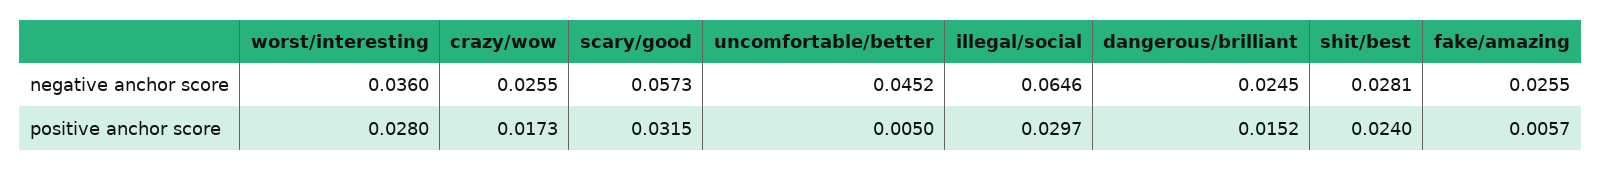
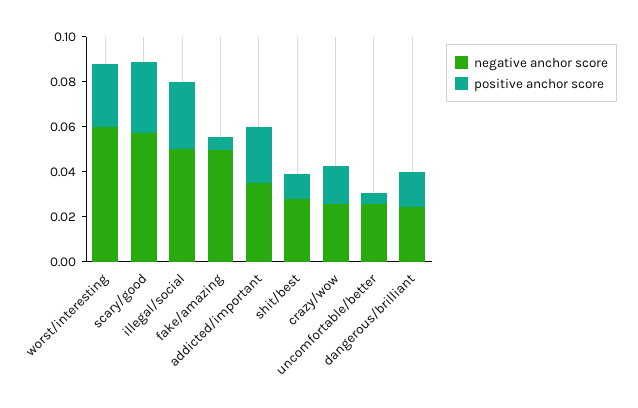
  {
    "negative anchor score": {
-     "worst/interesting": 0.036,
+     "worst/interesting": 0.06,
      "crazy/wow": 0.0255,
      "scary/good": 0.0573,
-     "uncomfortable/better": 0.0452,
+     "uncomfortable/better": 0.025,
-     "illegal/social": 0.0646,
+     "illegal/social": 0.05,
      "dangerous/brilliant": 0.0245,
      "shit/best": 0.0281,
-     "fake/amazing": 0.0255
+     "fake/amazing": 0.05,
+     "addicted/important": 0.035
    },
    "positive anchor score": {
      "worst/interesting": 0.028,
      "crazy/wow": 0.0173,
      "scary/good": 0.0315,
      "uncomfortable/better": 0.005,
      "illegal/social": 0.0297,
      "dangerous/brilliant": 0.0152,
-     "shit/best": 0.024,
+     "shit/best": 0.01,
-     "fake/amazing": 0.0057
+     "fake/amazing": 0.0057,
+     "addicted/important": 0.025
    }
  }

